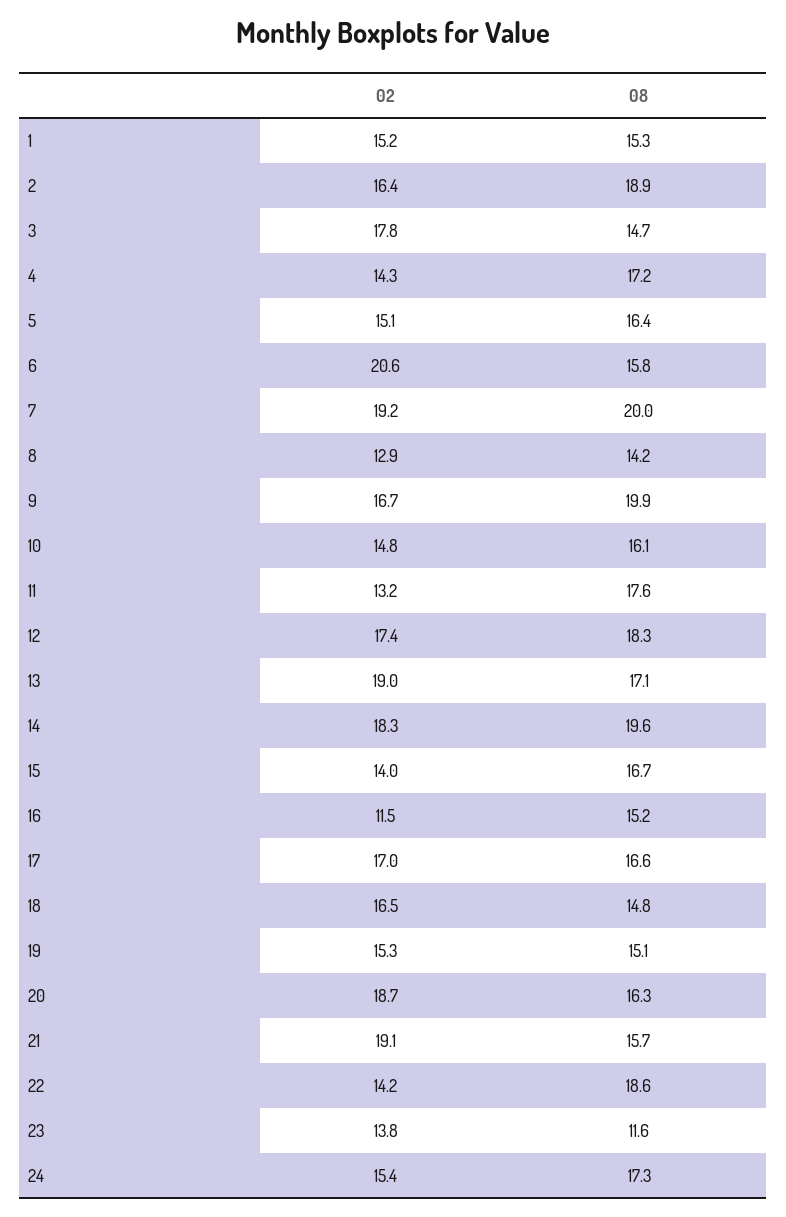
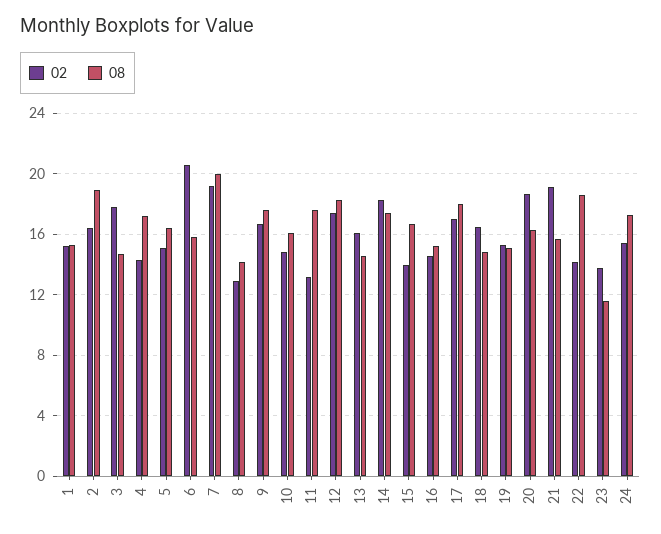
  {
    "02": {
      "1": 15.2,
      "2": 16.4,
      "3": 17.8,
      "4": 14.3,
      "5": 15.1,
      "6": 20.6,
      "7": 19.2,
      "8": 12.9,
      "9": 16.7,
      "10": 14.8,
      "11": 13.2,
      "12": 17.4,
-     "13": 19,
+     "13": 16,
      "14": 18.3,
      "15": 14,
-     "16": 11.5,
+     "16": 14.5,
      "17": 17,
      "18": 16.5,
      "19": 15.3,
      "20": 18.7,
      "21": 19.1,
      "22": 14.2,
      "23": 13.8,
      "24": 15.4
    },
    "08": {
      "1": 15.3,
      "2": 18.9,
      "3": 14.7,
      "4": 17.2,
      "5": 16.4,
      "6": 15.8,
      "7": 20,
      "8": 14.2,
-     "9": 19.9,
+     "9": 17.5,
      "10": 16.1,
      "11": 17.6,
      "12": 18.3,
-     "13": 17.1,
+     "13": 14.5,
-     "14": 19.6,
+     "14": 17.5,
      "15": 16.7,
      "16": 15.2,
-     "17": 16.6,
+     "17": 18,
      "18": 14.8,
      "19": 15.1,
      "20": 16.3,
      "21": 15.7,
      "22": 18.6,
      "23": 11.6,
      "24": 17.3
    }
  }

